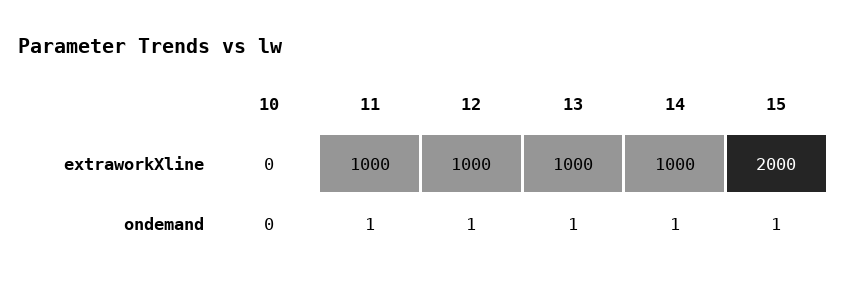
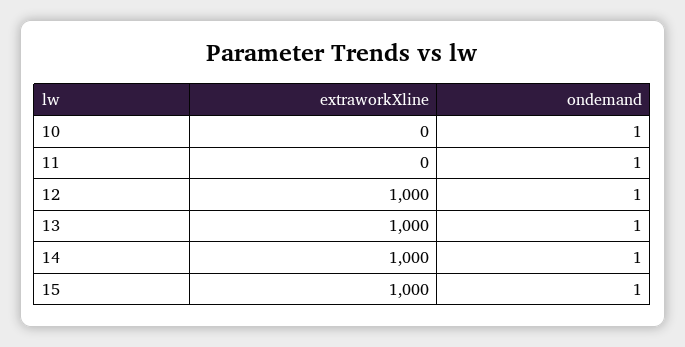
  {
    "10": {
      "extraworkXline": 0,
-     "ondemand": 0
+     "ondemand": 1
    },
    "11": {
-     "extraworkXline": 1000,
+     "extraworkXline": 0,
      "ondemand": 1
    },
    "12": {
      "extraworkXline": 1000,
      "ondemand": 1
    },
    "13": {
      "extraworkXline": 1000,
      "ondemand": 1
    },
    "14": {
      "extraworkXline": 1000,
      "ondemand": 1
    },
    "15": {
-     "extraworkXline": 2000,
+     "extraworkXline": 1000,
      "ondemand": 1
    }
  }

